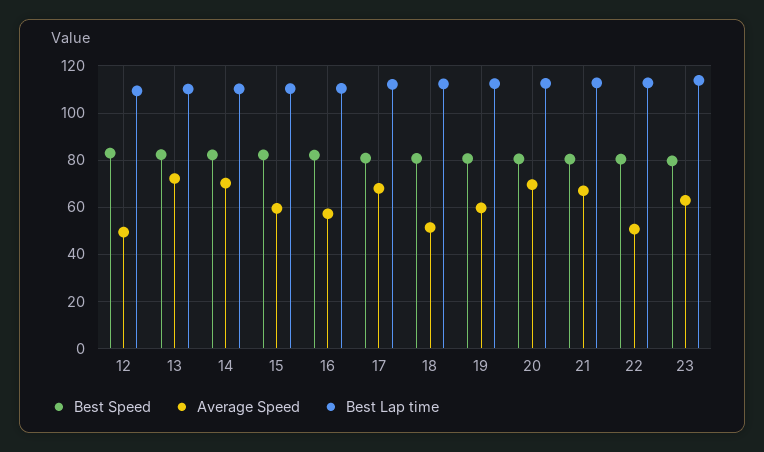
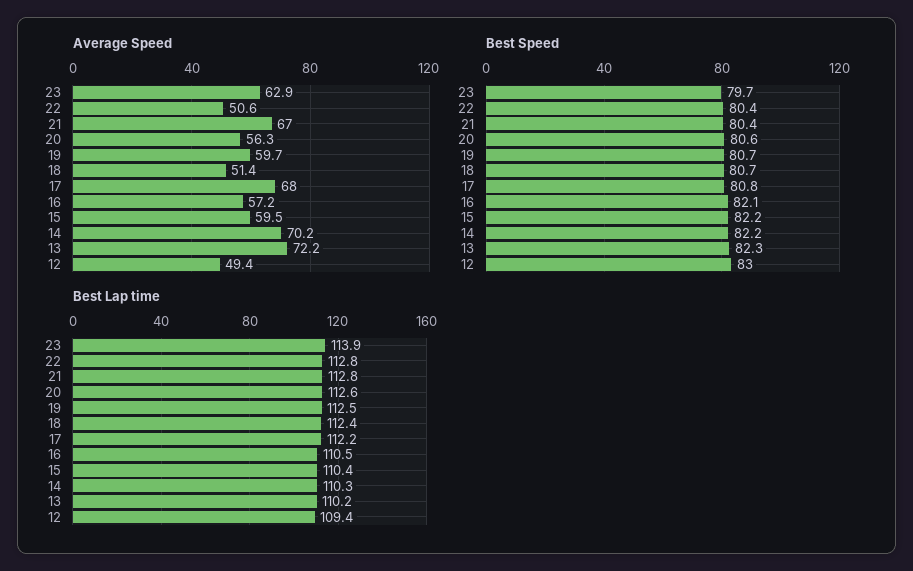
  {
    "Best Speed": {
      "12": 83,
      "13": 82.3,
      "14": 82.2,
      "15": 82.2,
      "16": 82.1,
      "17": 80.8,
      "18": 80.7,
      "19": 80.7,
      "20": 80.6,
      "21": 80.4,
      "22": 80.4,
      "23": 79.7
    },
    "Average Speed": {
      "12": 49.4,
      "13": 72.2,
      "14": 70.2,
      "15": 59.5,
      "16": 57.2,
      "17": 68,
      "18": 51.4,
      "19": 59.7,
-     "20": 70,
+     "20": 56.3,
      "21": 67,
      "22": 50.6,
      "23": 62.9
    },
    "Best Lap time": {
      "12": 109.4,
      "13": 110.2,
      "14": 110.3,
      "15": 110.4,
      "16": 110.5,
      "17": 112.2,
      "18": 112.4,
      "19": 112.5,
      "20": 112.6,
      "21": 112.8,
      "22": 112.8,
      "23": 113.9
    }
  }

